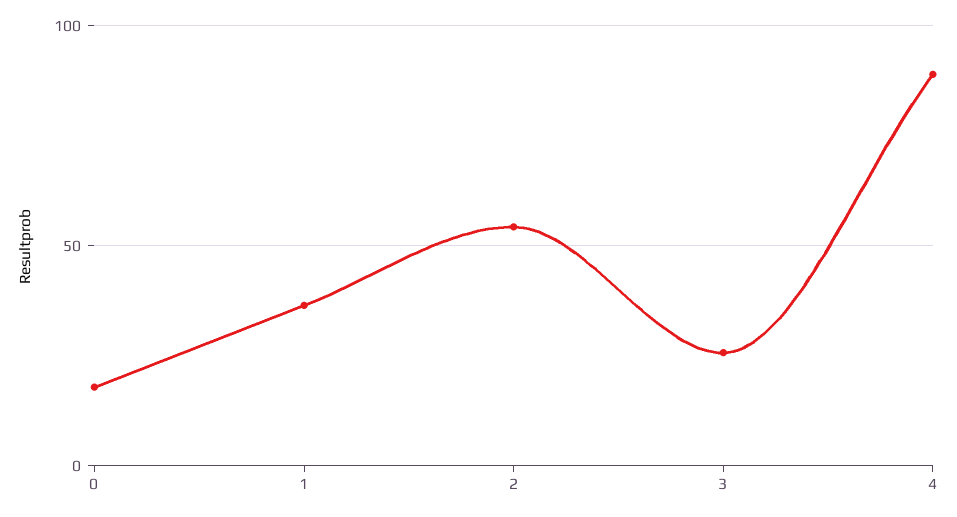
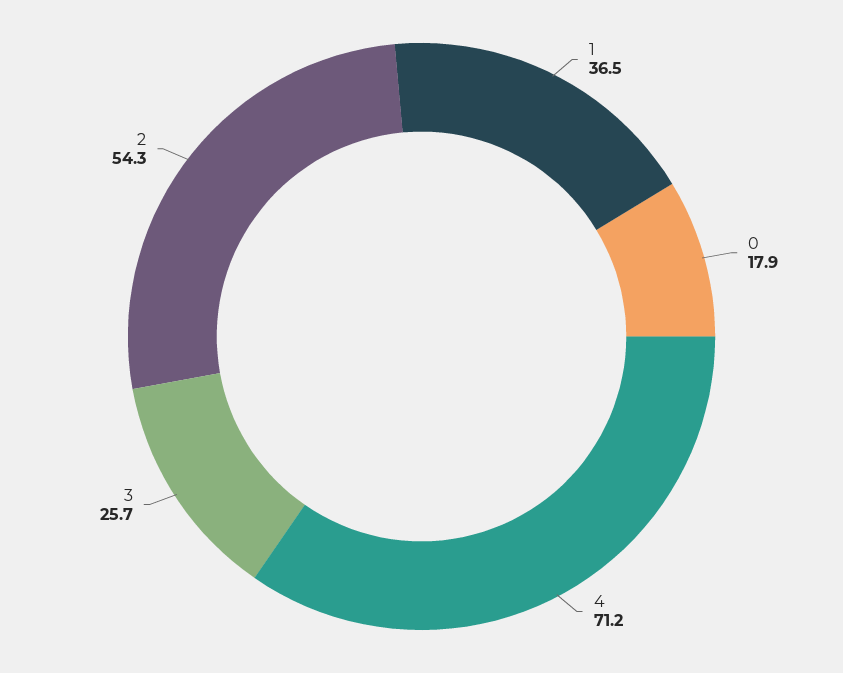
  {
    "0": 17.9,
    "1": 36.5,
    "2": 54.3,
    "3": 25.7,
-   "4": 90
+   "4": 71.2
  }

